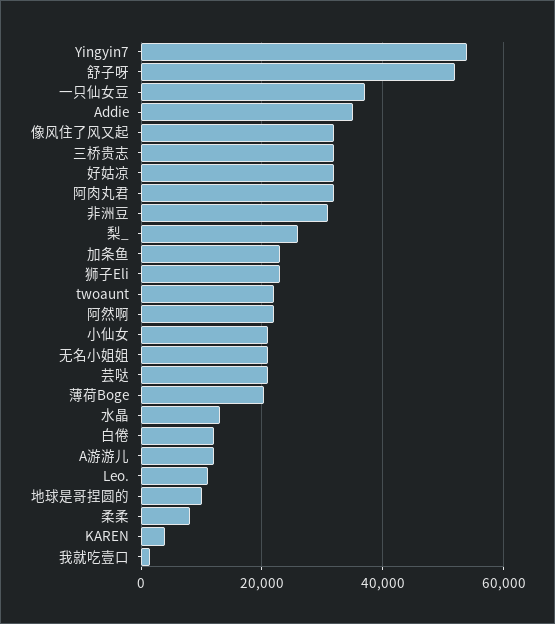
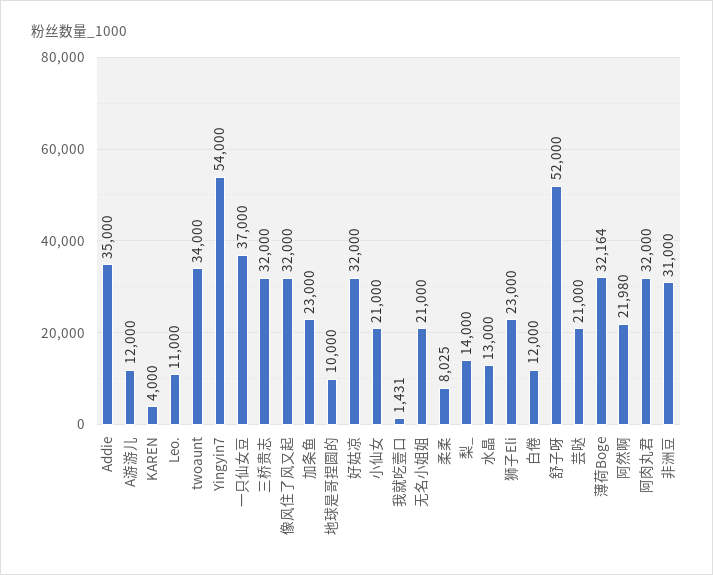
  {
    "Yingyin7": 54000,
    "舒子呀": 52000,
    "一只仙女豆": 37000,
    "Addie": 35000,
    "像风住了风又起": 32000,
    "三桥贵志": 32000,
    "好姑凉": 32000,
    "阿肉丸君": 32000,
    "非洲豆": 31000,
-   "梨_": 26000,
+   "梨_": 14000,
    "加条鱼": 23000,
    "狮子Eli": 23000,
-   "twoaunt": 22000,
+   "twoaunt": 34000,
    "阿然啊": 21980,
    "小仙女": 21000,
    "无名小姐姐": 21000,
    "芸哒": 21000,
-   "薄荷Boge": 20000,
+   "薄荷Boge": 32164,
    "水晶": 13000,
    "白倦": 12000,
    "A游游儿": 12000,
    "Leo.": 11000,
    "地球是哥捏圆的": 10000,
    "柔柔": 8025,
    "KAREN": 4000,
    "我就吃壹口": 1431
  }

